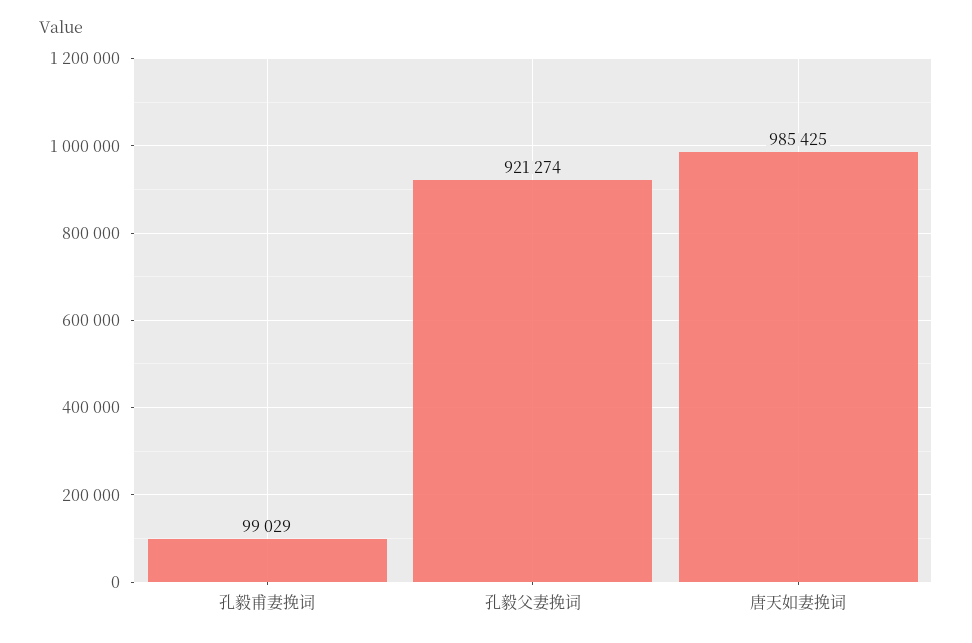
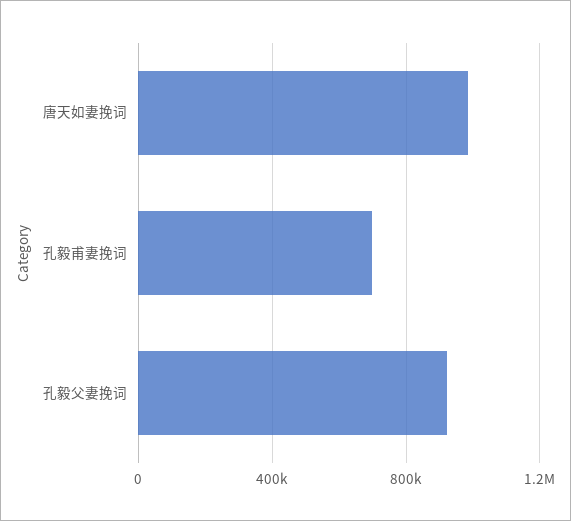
  {
-   "孔毅甫妻挽词": 99029,
+   "孔毅甫妻挽词": 700000,
    "孔毅父妻挽词": 921274,
    "唐天如妻挽词": 985425
  }

